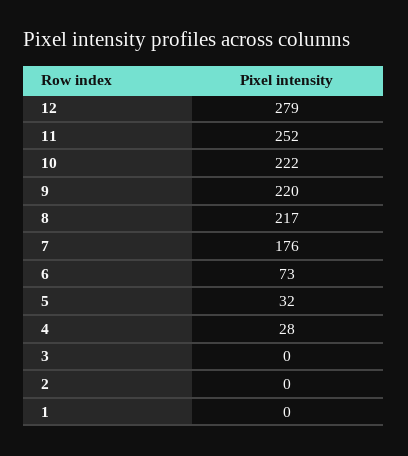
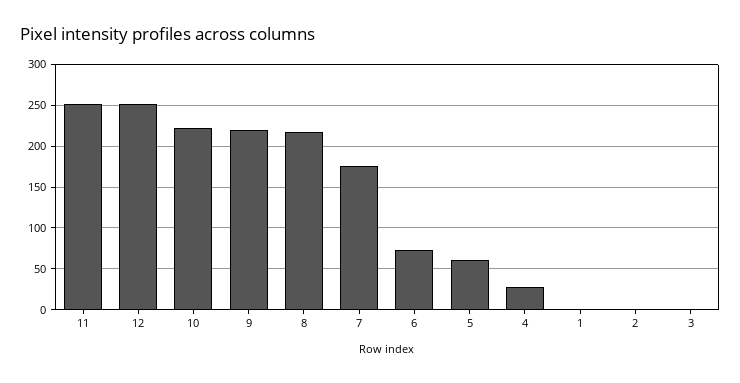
  {
-   "12": 279,
+   "12": 250,
    "11": 252,
    "10": 222,
    "9": 220,
    "8": 217,
    "7": 176,
    "6": 73,
-   "5": 32,
+   "5": 60,
    "4": 28,
    "3": 0,
    "2": 0,
    "1": 0
  }

